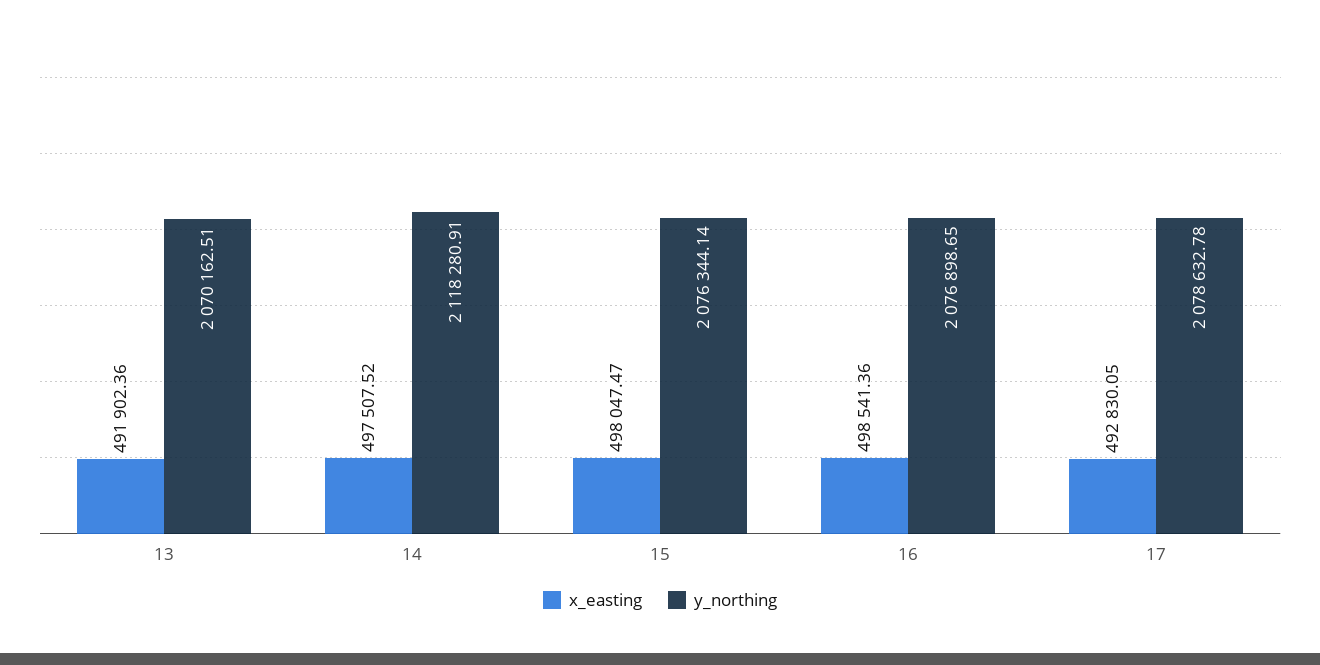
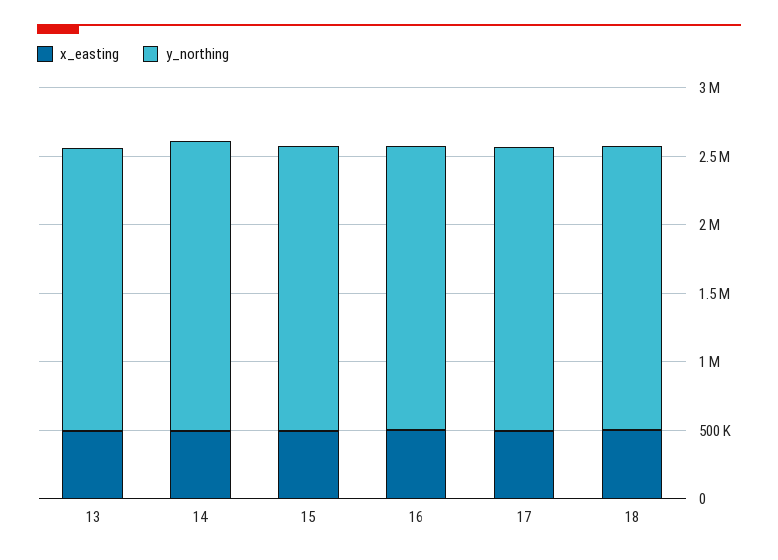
  {
    "x_easting": {
      "13": 491902.36,
      "14": 497507.52,
      "15": 498047.47,
      "16": 498541.36,
-     "17": 492830.05
+     "17": 492830.05,
+     "18": 500000
    },
    "y_northing": {
      "13": 2070162.51,
      "14": 2118280.91,
      "15": 2076344.14,
      "16": 2076898.65,
-     "17": 2078632.78
+     "17": 2078632.78,
+     "18": 2100000
    }
  }

